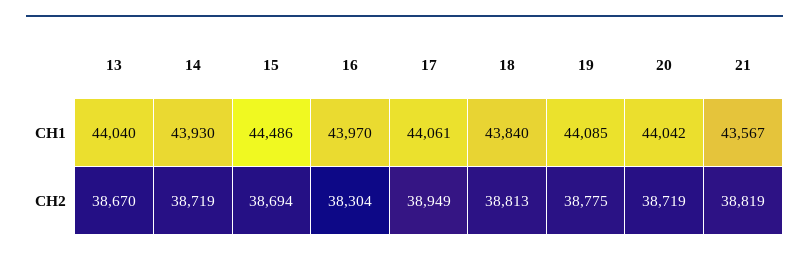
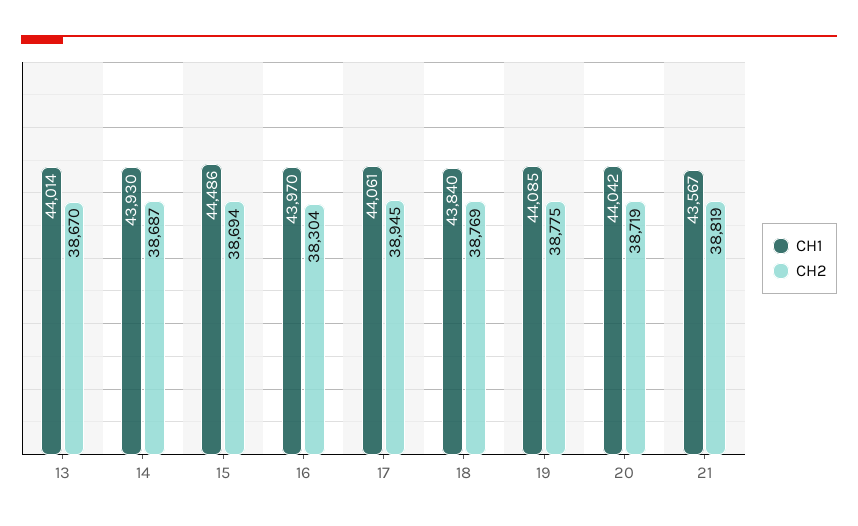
  {
    "CH1": {
-     "13": 44040,
+     "13": 44014,
      "14": 43930,
      "15": 44486,
      "16": 43970,
      "17": 44061,
      "18": 43840,
      "19": 44085,
      "20": 44042,
      "21": 43567
    },
    "CH2": {
      "13": 38670,
-     "14": 38719,
+     "14": 38687,
      "15": 38694,
      "16": 38304,
-     "17": 38949,
+     "17": 38945,
-     "18": 38813,
+     "18": 38769,
      "19": 38775,
      "20": 38719,
      "21": 38819
    }
  }

